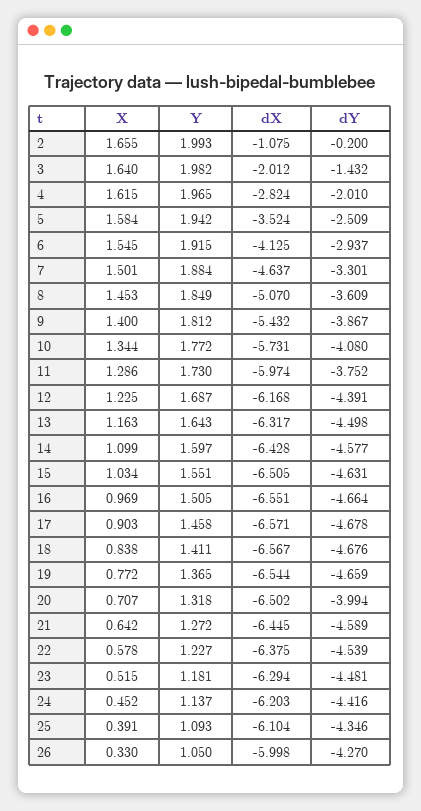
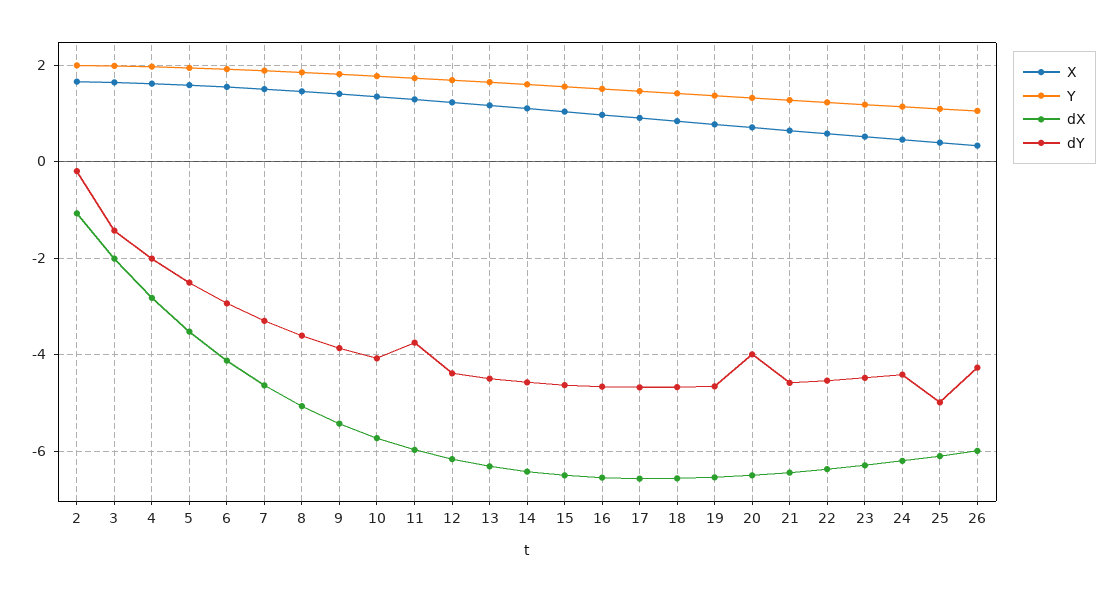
  {
    "X": {
      "2": 1.655,
      "3": 1.64,
      "4": 1.615,
      "5": 1.584,
      "6": 1.545,
      "7": 1.501,
      "8": 1.453,
      "9": 1.4,
      "10": 1.344,
      "11": 1.286,
      "12": 1.225,
      "13": 1.163,
      "14": 1.099,
      "15": 1.034,
      "16": 0.969,
      "17": 0.903,
      "18": 0.838,
      "19": 0.772,
      "20": 0.707,
      "21": 0.642,
      "22": 0.578,
      "23": 0.515,
      "24": 0.452,
      "25": 0.391,
      "26": 0.33
    },
    "Y": {
      "2": 1.993,
      "3": 1.982,
      "4": 1.965,
      "5": 1.942,
      "6": 1.915,
      "7": 1.884,
      "8": 1.849,
      "9": 1.812,
      "10": 1.772,
      "11": 1.73,
      "12": 1.687,
      "13": 1.643,
      "14": 1.597,
      "15": 1.551,
      "16": 1.505,
      "17": 1.458,
      "18": 1.411,
      "19": 1.365,
      "20": 1.318,
      "21": 1.272,
      "22": 1.227,
      "23": 1.181,
      "24": 1.137,
      "25": 1.093,
      "26": 1.05
    },
    "dX": {
      "2": -1.075,
      "3": -2.012,
      "4": -2.824,
      "5": -3.524,
      "6": -4.125,
      "7": -4.637,
      "8": -5.07,
      "9": -5.432,
      "10": -5.731,
      "11": -5.974,
      "12": -6.168,
      "13": -6.317,
      "14": -6.428,
      "15": -6.505,
      "16": -6.551,
      "17": -6.571,
      "18": -6.567,
      "19": -6.544,
      "20": -6.502,
      "21": -6.445,
      "22": -6.375,
      "23": -6.294,
      "24": -6.203,
      "25": -6.104,
      "26": -5.998
    },
    "dY": {
      "2": -0.2,
      "3": -1.432,
      "4": -2.01,
      "5": -2.509,
      "6": -2.937,
      "7": -3.301,
      "8": -3.609,
      "9": -3.867,
      "10": -4.08,
      "11": -3.752,
      "12": -4.391,
      "13": -4.498,
      "14": -4.577,
      "15": -4.631,
      "16": -4.664,
      "17": -4.678,
      "18": -4.676,
      "19": -4.659,
      "20": -3.994,
      "21": -4.589,
      "22": -4.539,
      "23": -4.481,
      "24": -4.416,
-     "25": -4.346,
+     "25": -5,
      "26": -4.27
    }
  }

